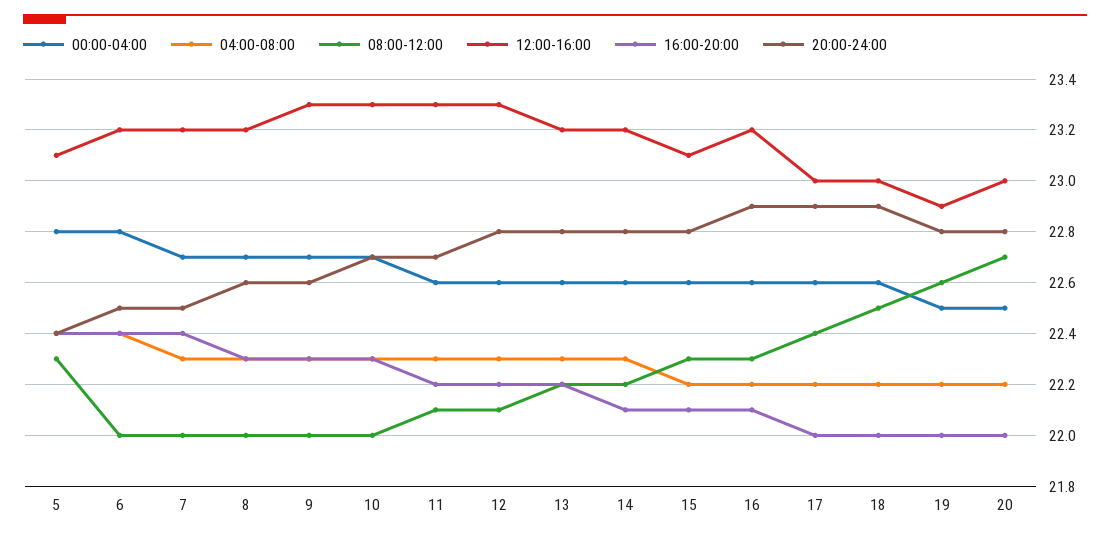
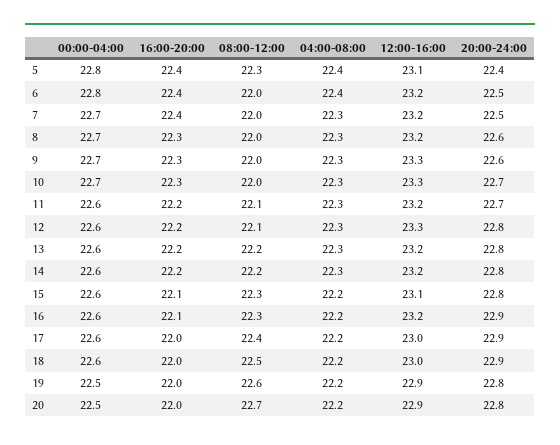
  {
    "00:00-04:00": {
      "5": 22.8,
      "6": 22.8,
      "7": 22.7,
      "8": 22.7,
      "9": 22.7,
      "10": 22.7,
      "11": 22.6,
      "12": 22.6,
      "13": 22.6,
      "14": 22.6,
      "15": 22.6,
      "16": 22.6,
      "17": 22.6,
      "18": 22.6,
      "19": 22.5,
      "20": 22.5
    },
    "04:00-08:00": {
      "5": 22.4,
      "6": 22.4,
      "7": 22.3,
      "8": 22.3,
      "9": 22.3,
      "10": 22.3,
      "11": 22.3,
      "12": 22.3,
      "13": 22.3,
      "14": 22.3,
      "15": 22.2,
      "16": 22.2,
      "17": 22.2,
      "18": 22.2,
      "19": 22.2,
      "20": 22.2
    },
    "08:00-12:00": {
      "5": 22.3,
      "6": 22,
      "7": 22,
      "8": 22,
      "9": 22,
      "10": 22,
      "11": 22.1,
      "12": 22.1,
      "13": 22.2,
      "14": 22.2,
      "15": 22.3,
      "16": 22.3,
      "17": 22.4,
      "18": 22.5,
      "19": 22.6,
      "20": 22.7
    },
    "12:00-16:00": {
      "5": 23.1,
      "6": 23.2,
      "7": 23.2,
      "8": 23.2,
      "9": 23.3,
      "10": 23.3,
-     "11": 23.3,
+     "11": 23.2,
      "12": 23.3,
      "13": 23.2,
      "14": 23.2,
      "15": 23.1,
      "16": 23.2,
      "17": 23,
      "18": 23,
      "19": 22.9,
-     "20": 23
+     "20": 22.9
    },
    "16:00-20:00": {
      "5": 22.4,
      "6": 22.4,
      "7": 22.4,
      "8": 22.3,
      "9": 22.3,
      "10": 22.3,
      "11": 22.2,
      "12": 22.2,
      "13": 22.2,
-     "14": 22.1,
+     "14": 22.2,
      "15": 22.1,
      "16": 22.1,
      "17": 22,
      "18": 22,
      "19": 22,
      "20": 22
    },
    "20:00-24:00": {
      "5": 22.4,
      "6": 22.5,
      "7": 22.5,
      "8": 22.6,
      "9": 22.6,
      "10": 22.7,
      "11": 22.7,
      "12": 22.8,
      "13": 22.8,
      "14": 22.8,
      "15": 22.8,
      "16": 22.9,
      "17": 22.9,
      "18": 22.9,
      "19": 22.8,
      "20": 22.8
    }
  }

